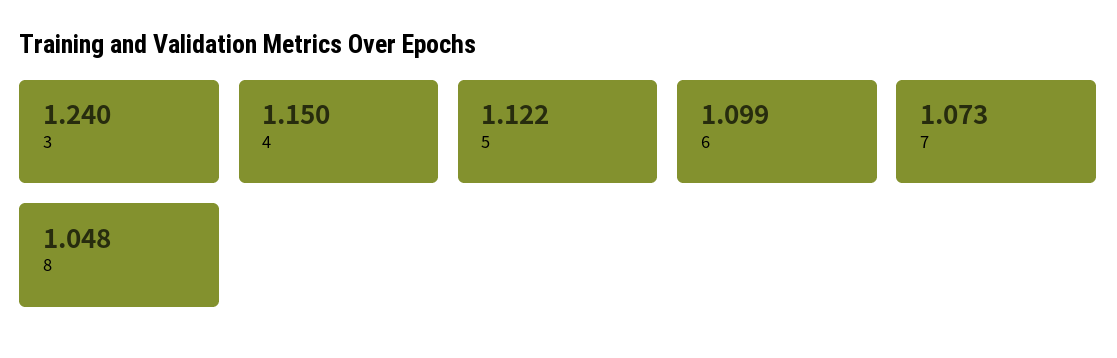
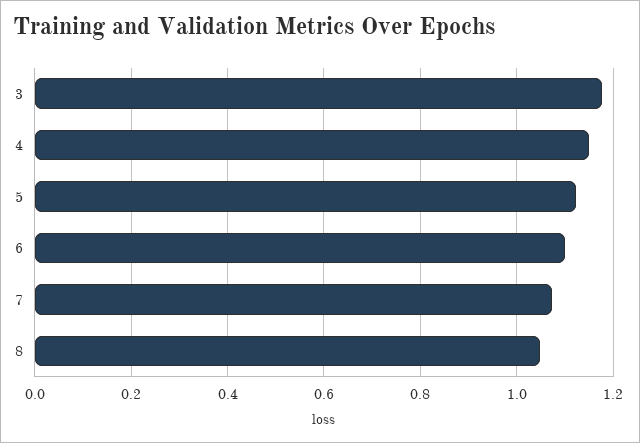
  {
-   "3": 1.24,
+   "3": 1.18,
    "4": 1.15,
    "5": 1.122,
    "6": 1.099,
    "7": 1.073,
    "8": 1.048
  }

